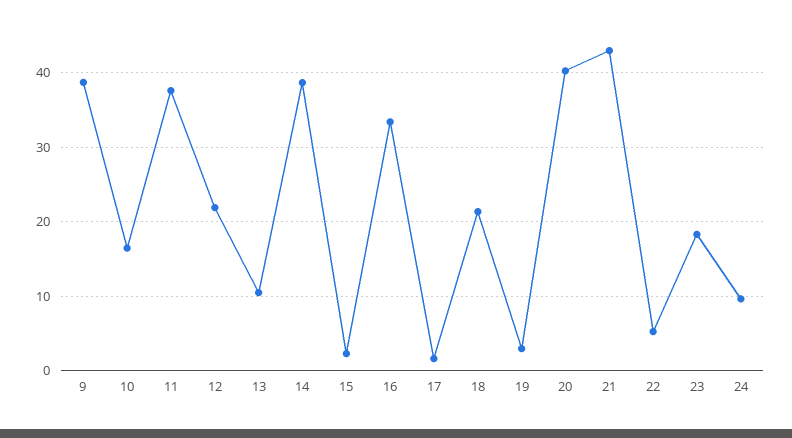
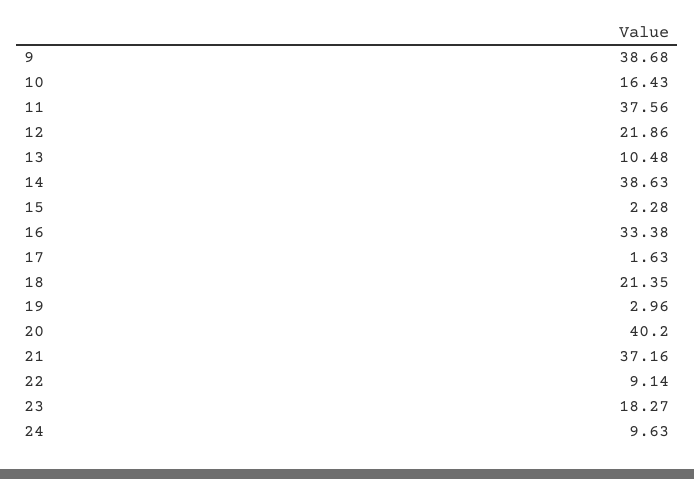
  {
    "9": 38.68,
    "10": 16.43,
    "11": 37.56,
    "12": 21.86,
    "13": 10.48,
    "14": 38.63,
    "15": 2.28,
    "16": 33.38,
    "17": 1.63,
    "18": 21.35,
    "19": 2.96,
    "20": 40.2,
-   "21": 43,
+   "21": 37.16,
-   "22": 5,
+   "22": 9.14,
    "23": 18.27,
    "24": 9.63
  }

